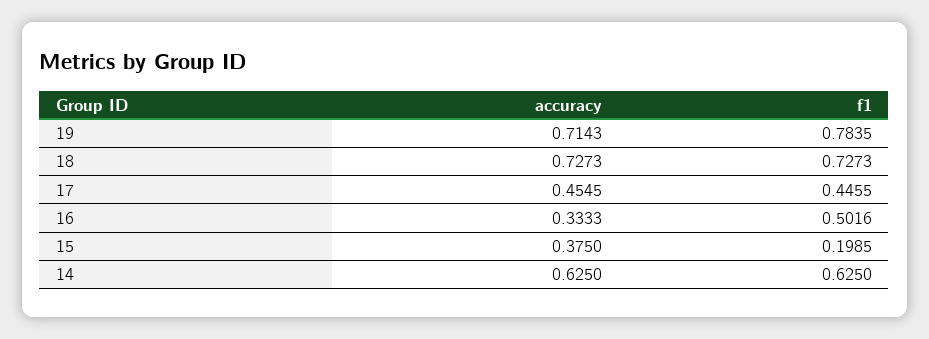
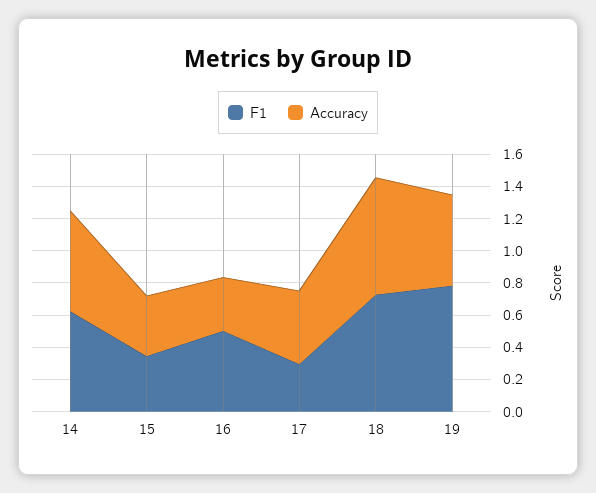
  {
    "accuracy": {
-     "19": 0.7143,
+     "19": 0.55,
      "18": 0.7273,
      "17": 0.4545,
      "16": 0.3333,
      "15": 0.375,
      "14": 0.625
    },
    "f1": {
      "19": 0.7835,
      "18": 0.7273,
-     "17": 0.4455,
+     "17": 0.3,
      "16": 0.5016,
-     "15": 0.1985,
+     "15": 0.35,
      "14": 0.625
    }
  }

